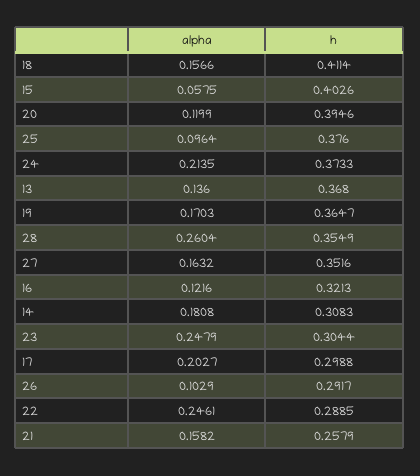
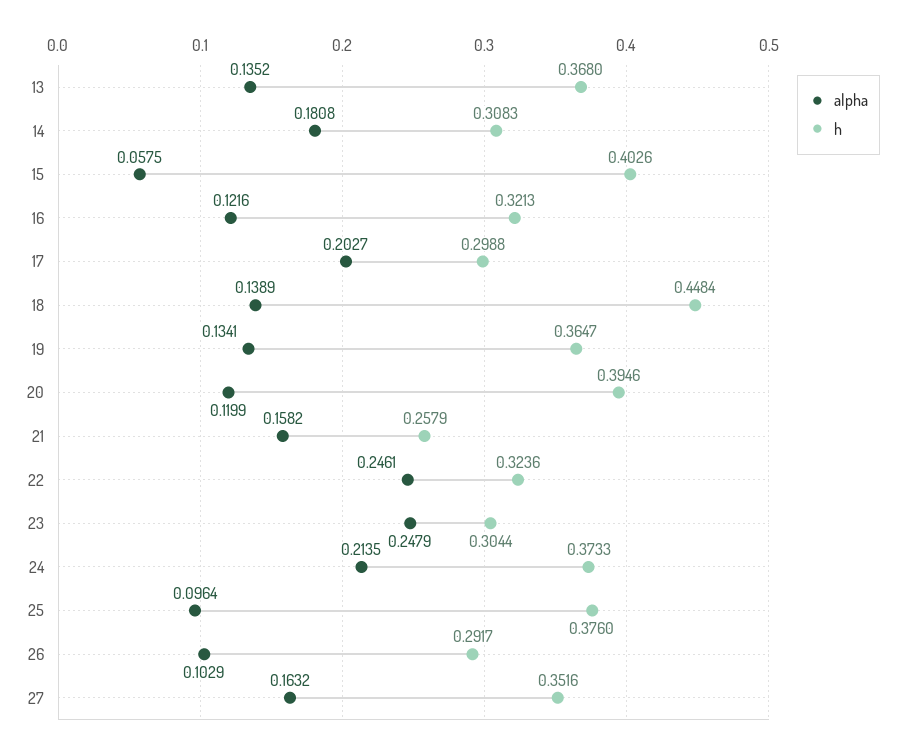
  {
    "alpha": {
-     "18": 0.1566,
+     "18": 0.1389,
      "15": 0.0575,
      "20": 0.1199,
      "25": 0.0964,
      "24": 0.2135,
-     "13": 0.136,
+     "13": 0.1352,
-     "19": 0.1703,
+     "19": 0.1341,
-     "28": 0.2604,
      "27": 0.1632,
      "16": 0.1216,
      "14": 0.1808,
      "23": 0.2479,
      "17": 0.2027,
      "26": 0.1029,
      "22": 0.2461,
      "21": 0.1582
    },
    "h": {
-     "18": 0.4114,
+     "18": 0.4484,
      "15": 0.4026,
      "20": 0.3946,
      "25": 0.376,
      "24": 0.3733,
      "13": 0.368,
      "19": 0.3647,
-     "28": 0.3549,
      "27": 0.3516,
      "16": 0.3213,
      "14": 0.3083,
      "23": 0.3044,
      "17": 0.2988,
      "26": 0.2917,
-     "22": 0.2885,
+     "22": 0.3236,
      "21": 0.2579
    }
  }

